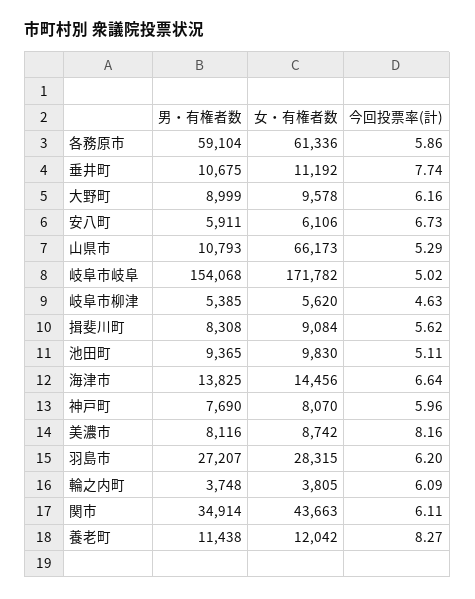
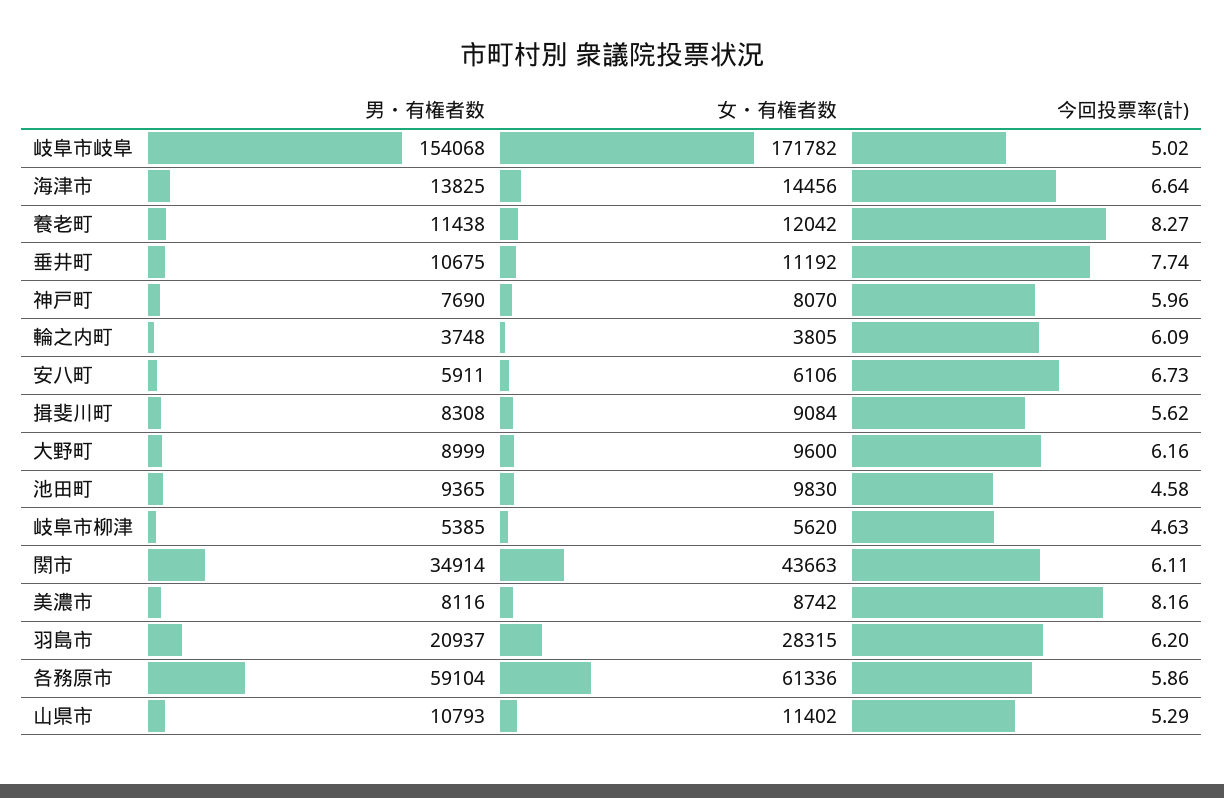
  {
    "男・有権者数": {
      "各務原市": 59104,
      "垂井町": 10675,
      "大野町": 8999,
      "安八町": 5911,
      "山県市": 10793,
      "岐阜市岐阜": 154068,
      "岐阜市柳津": 5385,
      "揖斐川町": 8308,
      "池田町": 9365,
      "海津市": 13825,
      "神戸町": 7690,
      "美濃市": 8116,
-     "羽島市": 27207,
+     "羽島市": 20937,
      "輪之内町": 3748,
      "関市": 34914,
      "養老町": 11438
    },
    "女・有権者数": {
      "各務原市": 61336,
      "垂井町": 11192,
-     "大野町": 9578,
+     "大野町": 9600,
      "安八町": 6106,
-     "山県市": 66173,
+     "山県市": 11402,
      "岐阜市岐阜": 171782,
      "岐阜市柳津": 5620,
      "揖斐川町": 9084,
      "池田町": 9830,
      "海津市": 14456,
      "神戸町": 8070,
      "美濃市": 8742,
      "羽島市": 28315,
      "輪之内町": 3805,
      "関市": 43663,
      "養老町": 12042
    },
    "今回投票率(計)": {
      "各務原市": 5.86,
      "垂井町": 7.74,
      "大野町": 6.16,
      "安八町": 6.73,
      "山県市": 5.29,
      "岐阜市岐阜": 5.02,
      "岐阜市柳津": 4.63,
      "揖斐川町": 5.62,
-     "池田町": 5.11,
+     "池田町": 4.58,
      "海津市": 6.64,
      "神戸町": 5.96,
      "美濃市": 8.16,
      "羽島市": 6.2,
      "輪之内町": 6.09,
      "関市": 6.11,
      "養老町": 8.27
    }
  }

